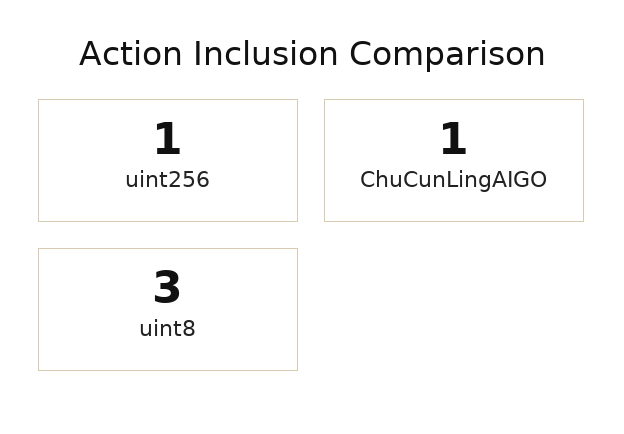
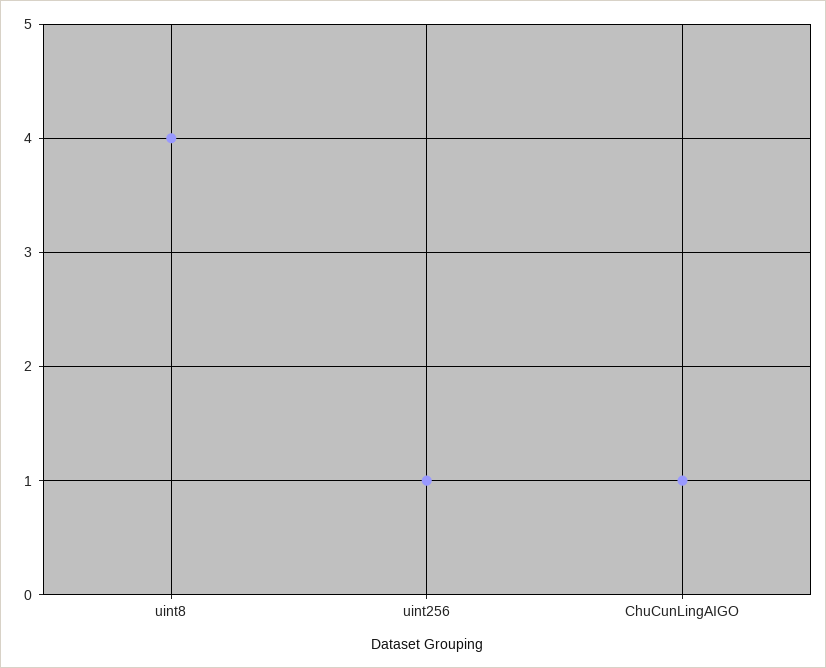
  {
    "uint256": 1,
    "ChuCunLingAIGO": 1,
-   "uint8": 3
+   "uint8": 4
  }

